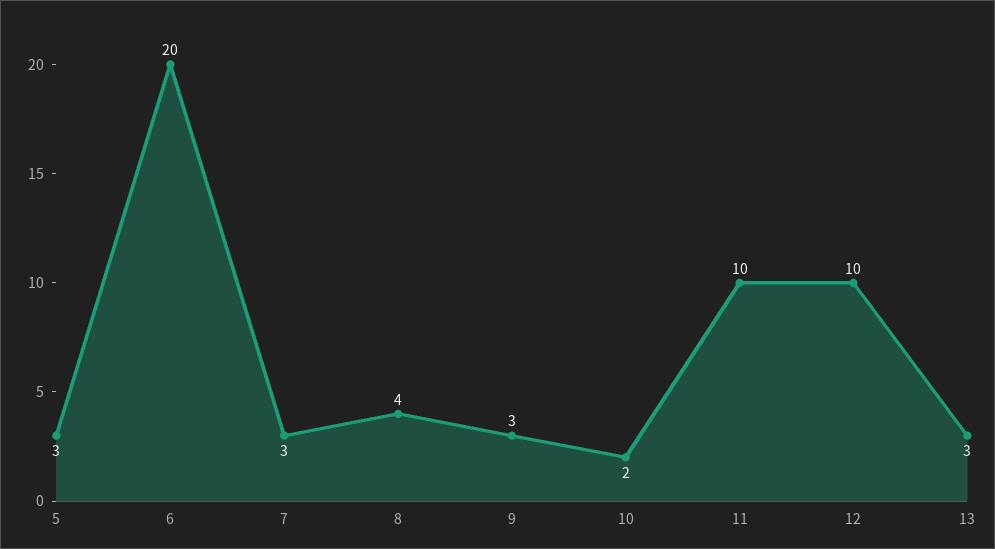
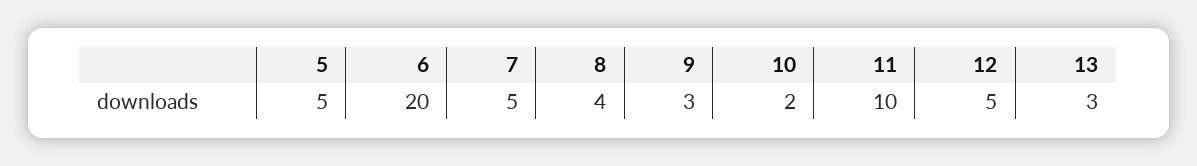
  {
-   "5": 3,
+   "5": 5,
    "6": 20,
-   "7": 3,
+   "7": 5,
    "8": 4,
    "9": 3,
    "10": 2,
    "11": 10,
-   "12": 10,
+   "12": 5,
    "13": 3
  }

